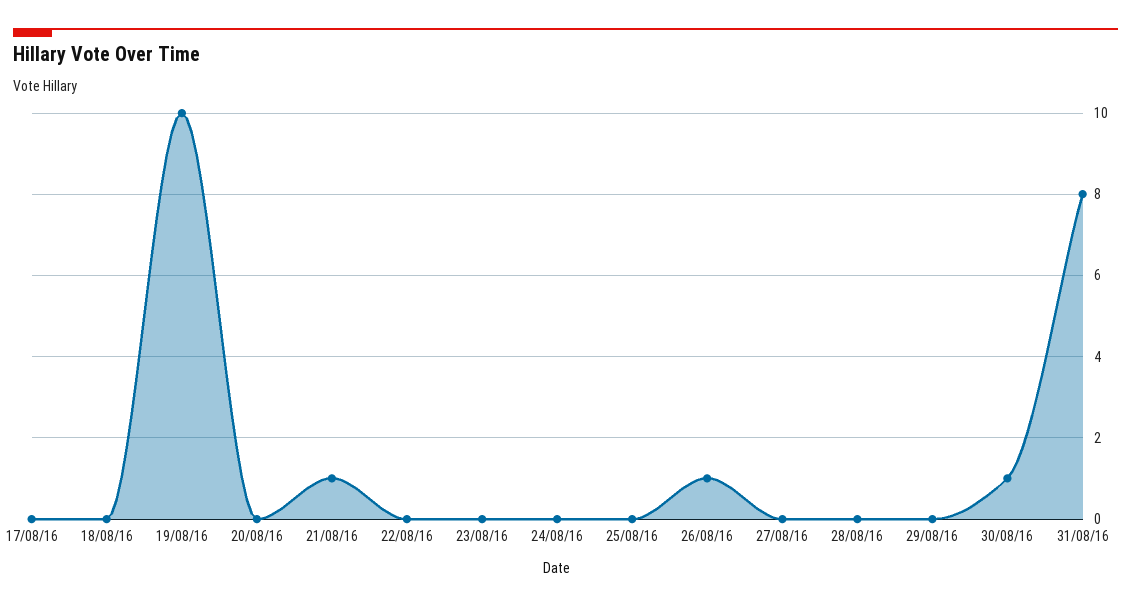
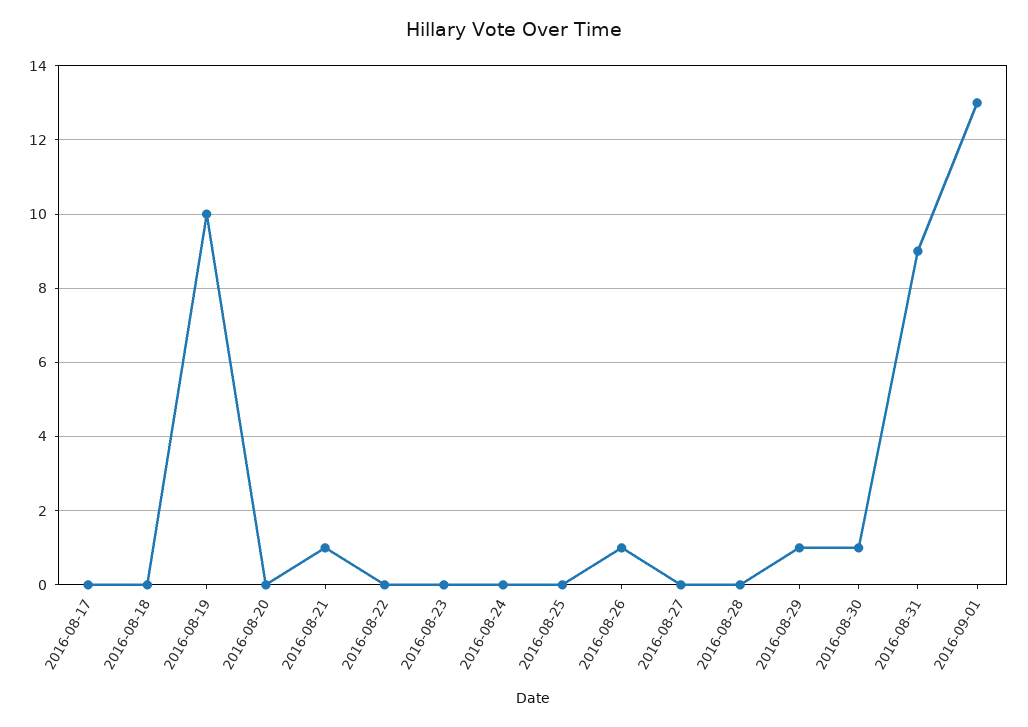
  {
    "17/08/16": 0,
    "18/08/16": 0,
    "19/08/16": 10,
    "20/08/16": 0,
    "21/08/16": 1,
    "22/08/16": 0,
    "23/08/16": 0,
    "24/08/16": 0,
    "25/08/16": 0,
    "26/08/16": 1,
    "27/08/16": 0,
    "28/08/16": 0,
-   "29/08/16": 0,
+   "29/08/16": 1,
    "30/08/16": 1,
-   "31/08/16": 8
+   "31/08/16": 9,
+   "2016-09-01": 13
  }

